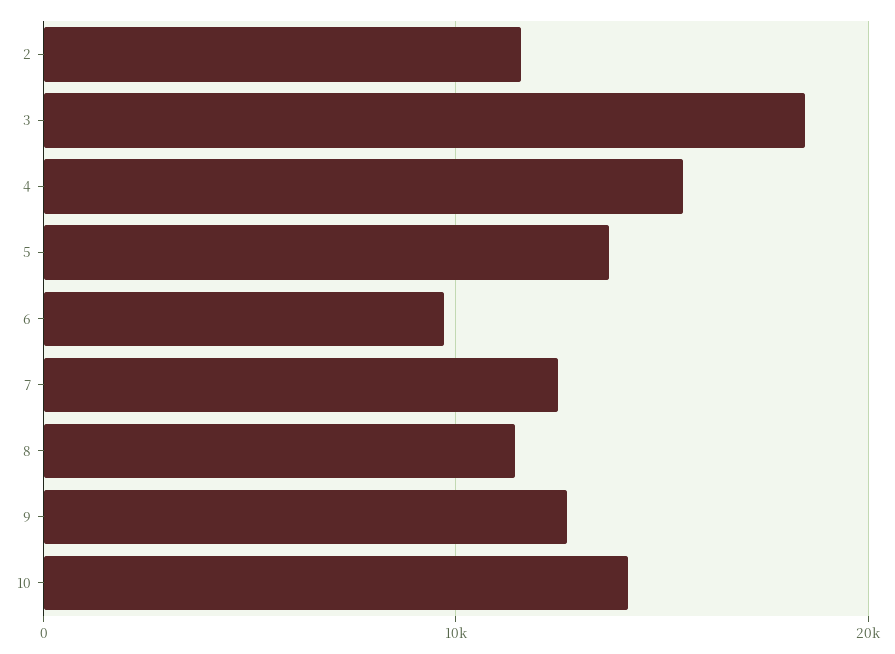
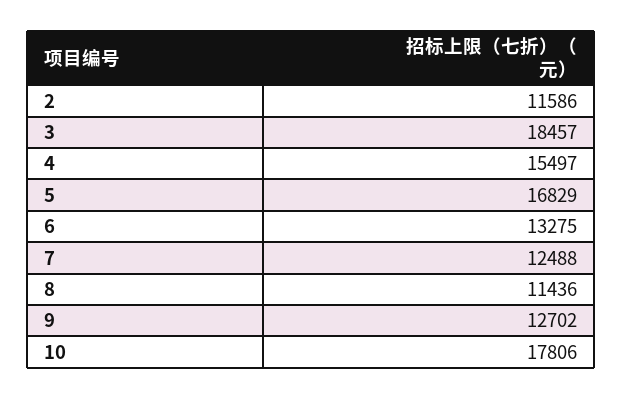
  {
    "2": 11586,
    "3": 18457,
    "4": 15497,
-   "5": 14000,
+   "5": 16829,
-   "6": 10000,
+   "6": 13275,
    "7": 12488,
    "8": 11436,
    "9": 12702,
-   "10": 14000
+   "10": 17806
  }

